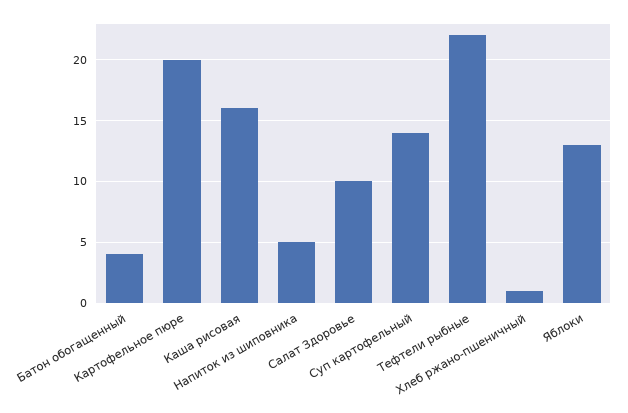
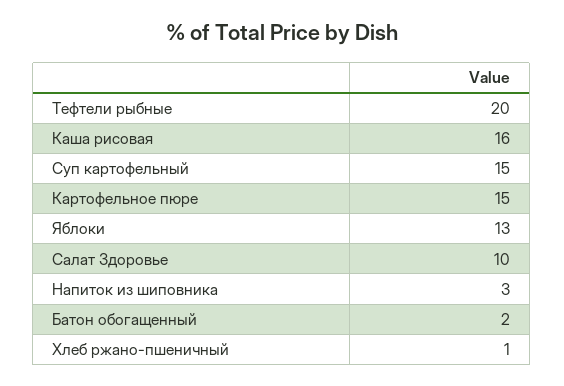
  {
-   "Батон обогащенный": 4,
+   "Батон обогащенный": 2,
-   "Картофельное пюре": 20,
+   "Картофельное пюре": 15,
    "Каша рисовая": 16,
-   "Напиток из шиповника": 5,
+   "Напиток из шиповника": 3,
    "Салат Здоровье": 10,
-   "Суп картофельный": 14,
+   "Суп картофельный": 15,
-   "Тефтели рыбные": 22,
+   "Тефтели рыбные": 20,
    "Хлеб ржано-пшеничный": 1,
    "Яблоки": 13
  }

